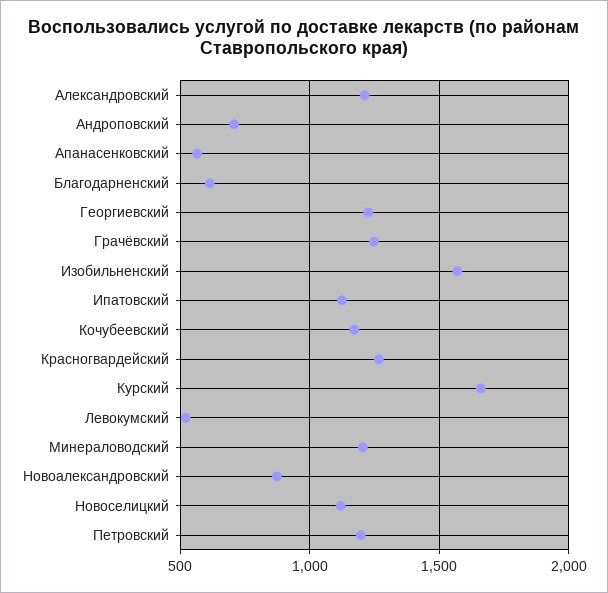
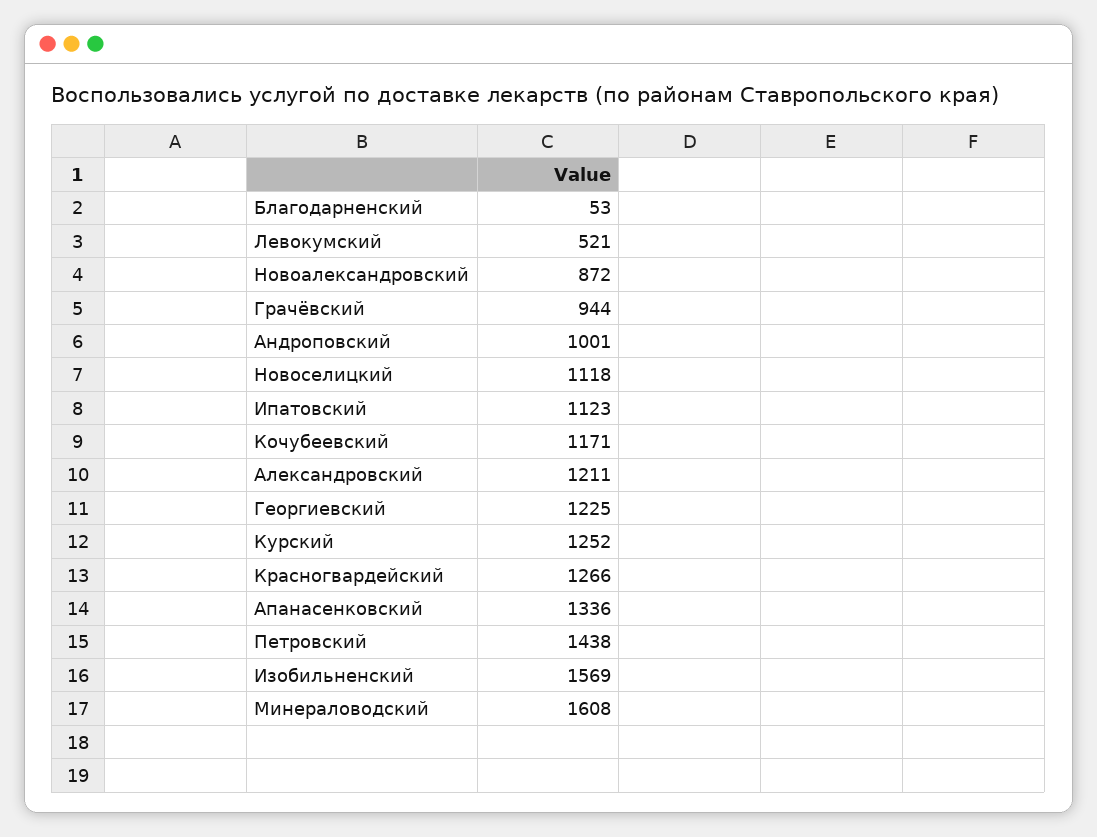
  {
    "Александровский": 1211,
-   "Андроповский": 700,
+   "Андроповский": 1001,
-   "Апанасенковский": 550,
+   "Апанасенковский": 1336,
-   "Благодарненский": 600,
+   "Благодарненский": 53,
    "Георгиевский": 1225,
-   "Грачёвский": 1250,
+   "Грачёвский": 944,
    "Изобильненский": 1569,
    "Ипатовский": 1123,
    "Кочубеевский": 1171,
    "Красногвардейский": 1266,
-   "Курский": 1650,
+   "Курский": 1252,
    "Левокумский": 521,
-   "Минераловодский": 1200,
+   "Минераловодский": 1608,
    "Новоалександровский": 872,
    "Новоселицкий": 1118,
-   "Петровский": 1200
+   "Петровский": 1438
  }

